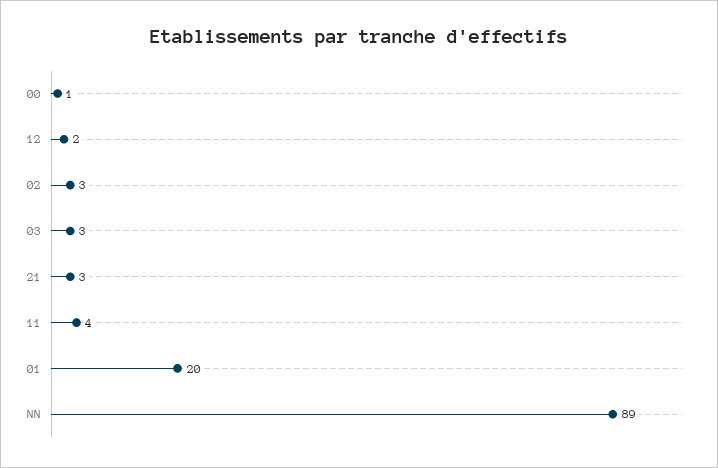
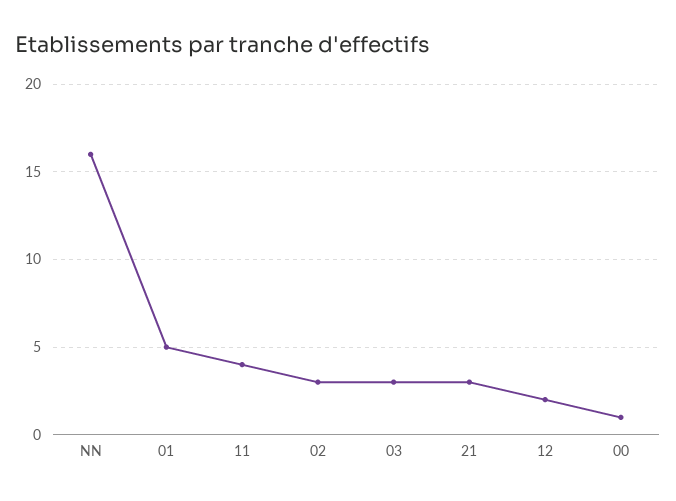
  {
    "00": 1,
    "12": 2,
    "02": 3,
    "03": 3,
    "21": 3,
    "11": 4,
-   "01": 20,
+   "01": 5,
-   "NN": 89
+   "NN": 16
  }

